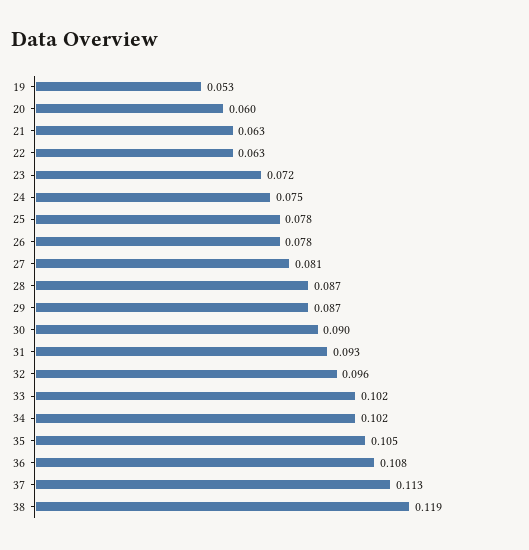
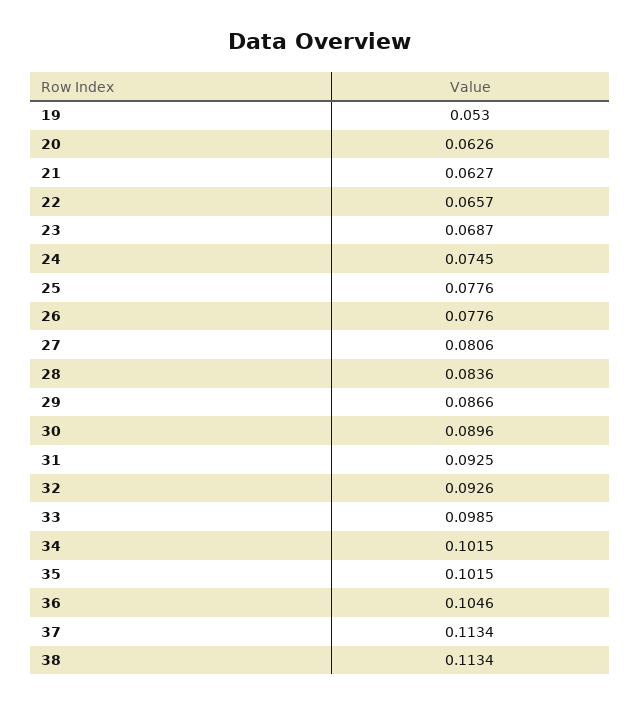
  {
    "19": 0.053,
-   "20": 0.06,
+   "20": 0.0626,
    "21": 0.0627,
-   "22": 0.063,
+   "22": 0.0657,
-   "23": 0.072,
+   "23": 0.0687,
    "24": 0.0745,
    "25": 0.0776,
    "26": 0.0776,
    "27": 0.0806,
-   "28": 0.087,
+   "28": 0.0836,
    "29": 0.0866,
    "30": 0.0896,
    "31": 0.0925,
-   "32": 0.096,
+   "32": 0.0926,
-   "33": 0.102,
+   "33": 0.0985,
    "34": 0.1015,
-   "35": 0.105,
+   "35": 0.1015,
-   "36": 0.108,
+   "36": 0.1046,
    "37": 0.1134,
-   "38": 0.119
+   "38": 0.1134
  }

